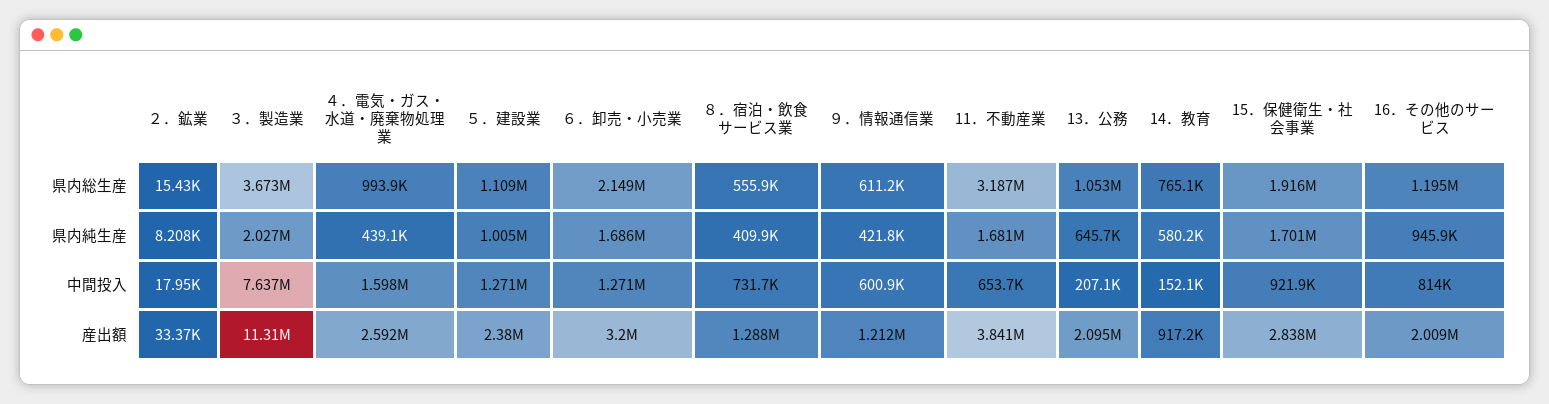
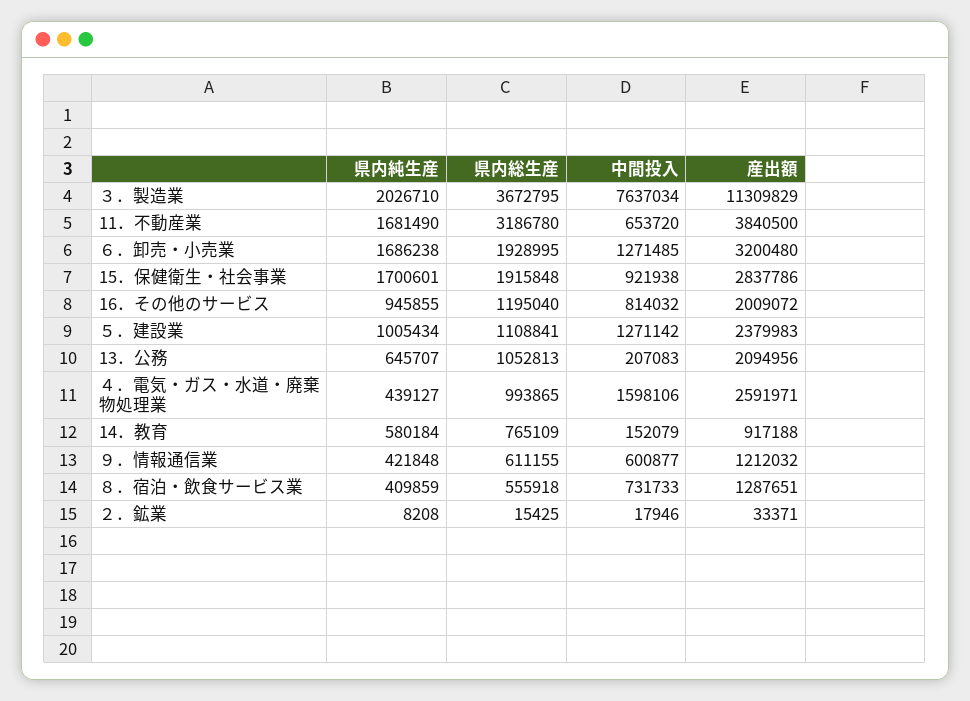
  {
    "２．鉱業": {
      "県内総生産": 15425,
      "県内純生産": 8208,
      "中間投入": 17946,
      "産出額": 33371
    },
    "３．製造業": {
      "県内総生産": 3672795,
      "県内純生産": 2026710,
      "中間投入": 7637034,
      "産出額": 11309829
    },
    "４．電気・ガス・水道・廃棄物処理業": {
      "県内総生産": 993865,
      "県内純生産": 439127,
      "中間投入": 1598106,
      "産出額": 2591971
    },
    "５．建設業": {
      "県内総生産": 1108841,
      "県内純生産": 1005434,
      "中間投入": 1271142,
      "産出額": 2379983
    },
    "６．卸売・小売業": {
-     "県内総生産": 2149000,
+     "県内総生産": 1928995,
      "県内純生産": 1686238,
      "中間投入": 1271485,
      "産出額": 3200480
    },
    "８．宿泊・飲食サービス業": {
      "県内総生産": 555918,
      "県内純生産": 409859,
      "中間投入": 731733,
      "産出額": 1287651
    },
    "９．情報通信業": {
      "県内総生産": 611155,
      "県内純生産": 421848,
      "中間投入": 600877,
      "産出額": 1212032
    },
    "11．不動産業": {
      "県内総生産": 3186780,
      "県内純生産": 1681490,
      "中間投入": 653720,
      "産出額": 3840500
    },
    "13．公務": {
      "県内総生産": 1052813,
      "県内純生産": 645707,
      "中間投入": 207083,
      "産出額": 2094956
    },
    "14．教育": {
      "県内総生産": 765109,
      "県内純生産": 580184,
      "中間投入": 152079,
      "産出額": 917188
    },
    "15．保健衛生・社会事業": {
      "県内総生産": 1915848,
      "県内純生産": 1700601,
      "中間投入": 921938,
      "産出額": 2837786
    },
    "16．その他のサービス": {
      "県内総生産": 1195040,
      "県内純生産": 945855,
      "中間投入": 814032,
      "産出額": 2009072
    }
  }

